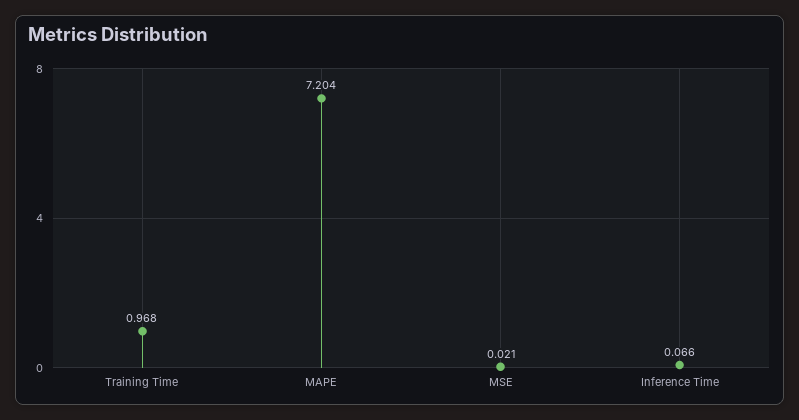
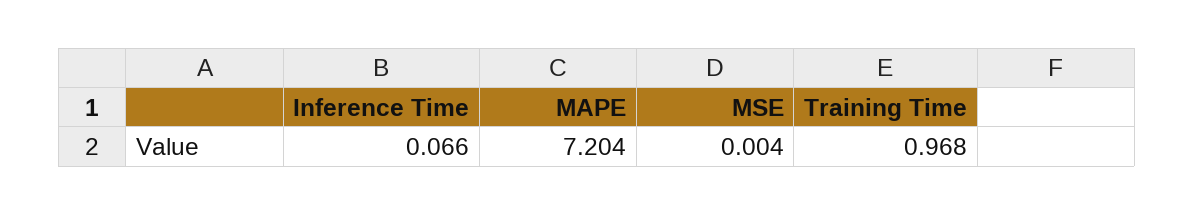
  {
    "Training Time": 0.968,
    "MAPE": 7.204,
-   "MSE": 0.021,
+   "MSE": 0.004,
    "Inference Time": 0.066
  }

